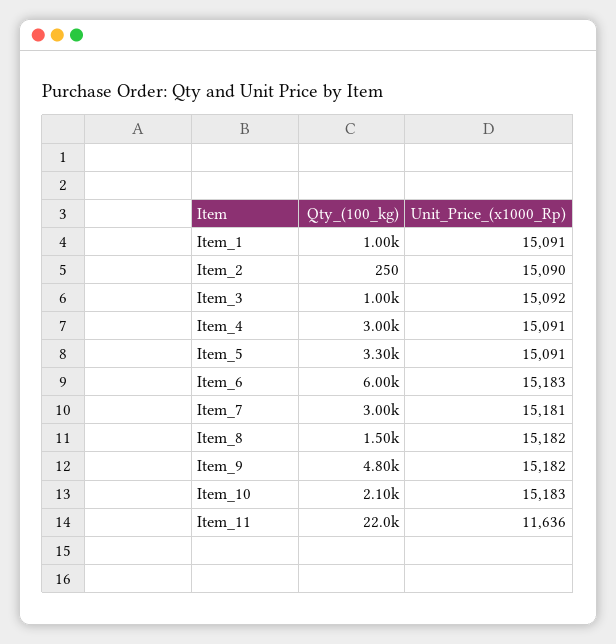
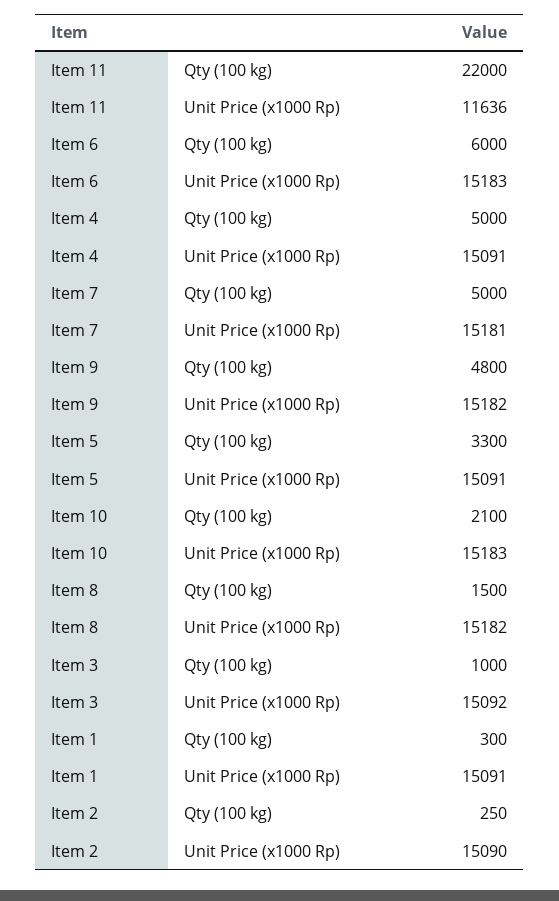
  {
    "Qty_(100_kg)": {
-     "Item_1": 1000,
+     "Item_1": 300,
      "Item_2": 250,
      "Item_3": 1000,
-     "Item_4": 3000,
+     "Item_4": 5000,
      "Item_5": 3300,
      "Item_6": 6000,
-     "Item_7": 3000,
+     "Item_7": 5000,
      "Item_8": 1500,
      "Item_9": 4800,
      "Item_10": 2100,
      "Item_11": 22000
    },
    "Unit_Price_(x1000_Rp)": {
      "Item_1": 15091,
      "Item_2": 15090,
      "Item_3": 15092,
      "Item_4": 15091,
      "Item_5": 15091,
      "Item_6": 15183,
      "Item_7": 15181,
      "Item_8": 15182,
      "Item_9": 15182,
      "Item_10": 15183,
      "Item_11": 11636
    }
  }

